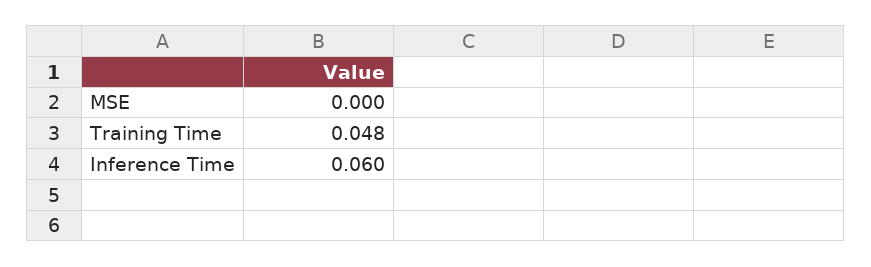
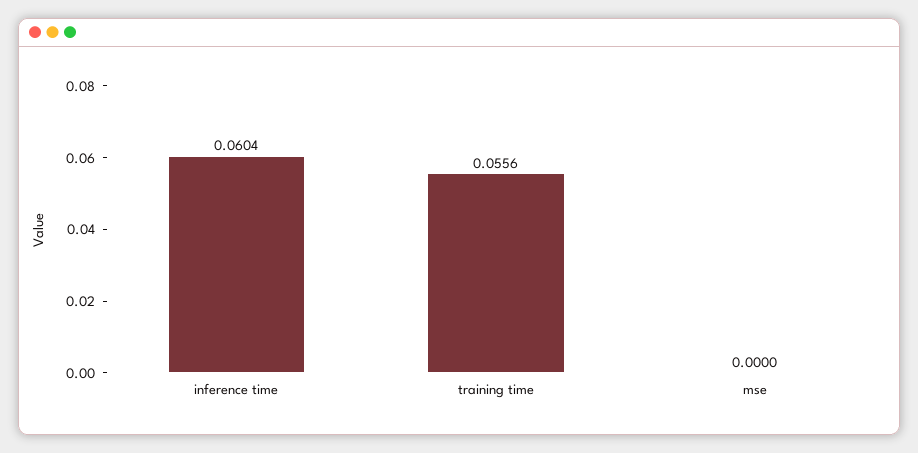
  {
    "MSE": 0,
-   "Training Time": 0.048,
+   "Training Time": 0.0556,
    "Inference Time": 0.0604
  }

